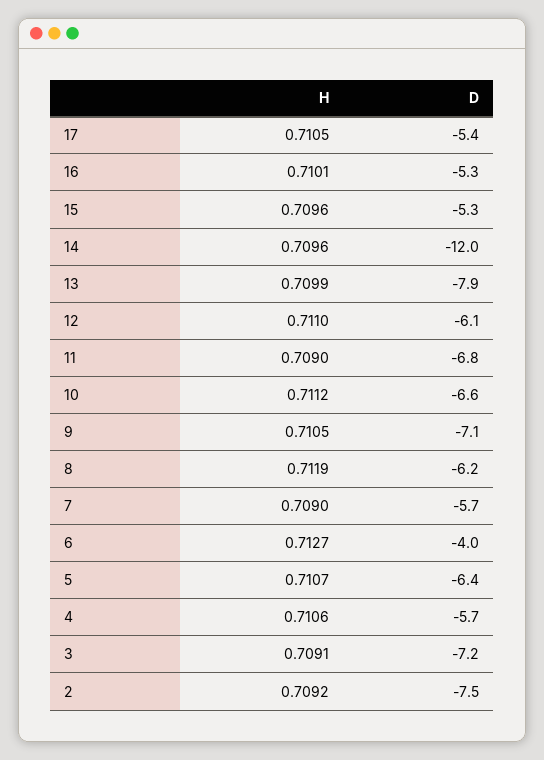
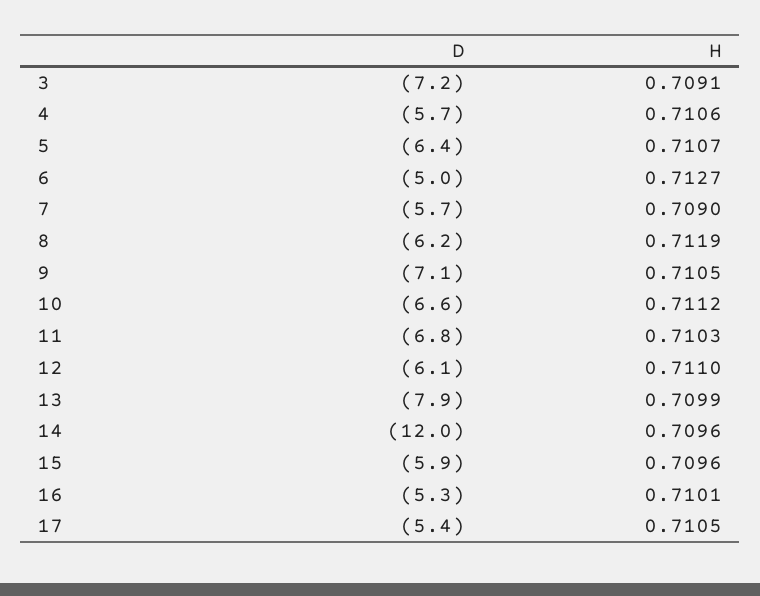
  {
    "H": {
      "17": 0.7105,
      "16": 0.7101,
      "15": 0.7096,
      "14": 0.7096,
      "13": 0.7099,
      "12": 0.711,
-     "11": 0.709,
+     "11": 0.7103,
      "10": 0.7112,
      "9": 0.7105,
      "8": 0.7119,
      "7": 0.709,
      "6": 0.7127,
      "5": 0.7107,
      "4": 0.7106,
-     "3": 0.7091,
+     "3": 0.7091
-     "2": 0.7092
    },
    "D": {
      "17": -5.4,
      "16": -5.3,
-     "15": -5.3,
+     "15": -5.9,
      "14": -12,
      "13": -7.9,
      "12": -6.1,
      "11": -6.8,
      "10": -6.6,
      "9": -7.1,
      "8": -6.2,
      "7": -5.7,
-     "6": -4,
+     "6": -5,
      "5": -6.4,
      "4": -5.7,
-     "3": -7.2,
+     "3": -7.2
-     "2": -7.5
    }
  }

